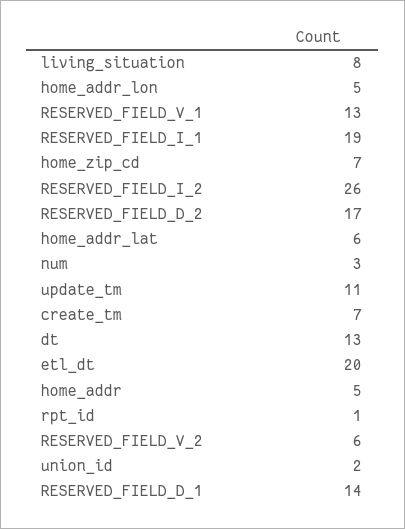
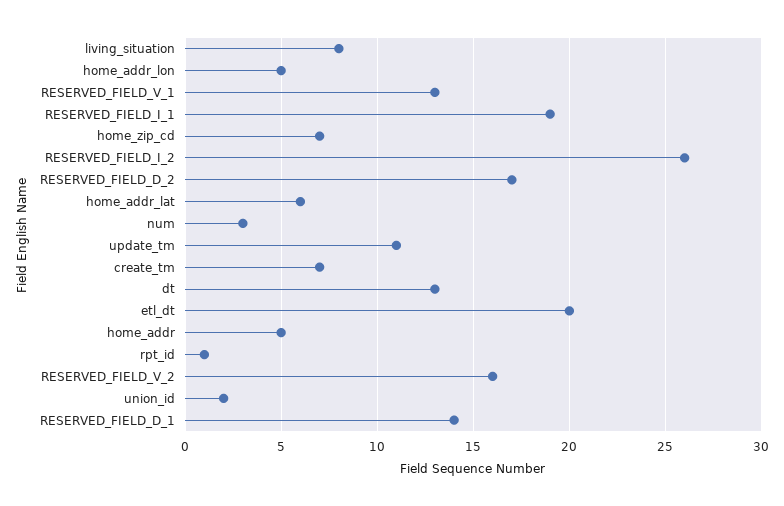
  {
    "living_situation": 8,
    "home_addr_lon": 5,
    "RESERVED_FIELD_V_1": 13,
    "RESERVED_FIELD_I_1": 19,
    "home_zip_cd": 7,
    "RESERVED_FIELD_I_2": 26,
    "RESERVED_FIELD_D_2": 17,
    "home_addr_lat": 6,
    "num": 3,
    "update_tm": 11,
    "create_tm": 7,
    "dt": 13,
    "etl_dt": 20,
    "home_addr": 5,
    "rpt_id": 1,
-   "RESERVED_FIELD_V_2": 6,
+   "RESERVED_FIELD_V_2": 16,
    "union_id": 2,
    "RESERVED_FIELD_D_1": 14
  }

